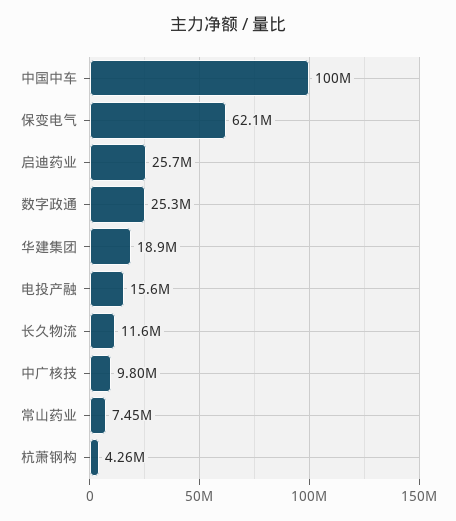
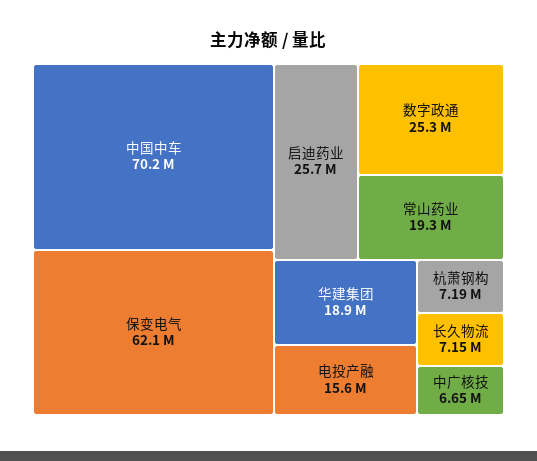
  {
-   "中国中车": 100000000,
+   "中国中车": 70200000,
    "保变电气": 62100000,
    "启迪药业": 25700000,
    "数字政通": 25300000,
    "华建集团": 18900000,
    "电投产融": 15600000,
-   "长久物流": 11600000,
+   "长久物流": 7150000,
-   "中广核技": 9800000,
+   "中广核技": 6650000,
-   "常山药业": 7450000,
+   "常山药业": 19300000,
-   "杭萧钢构": 4260000
+   "杭萧钢构": 7190000
  }

